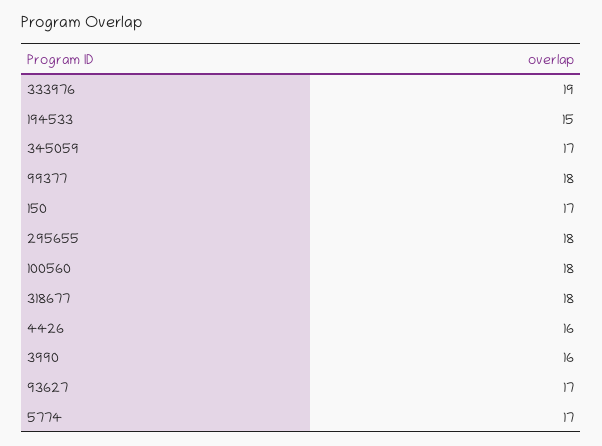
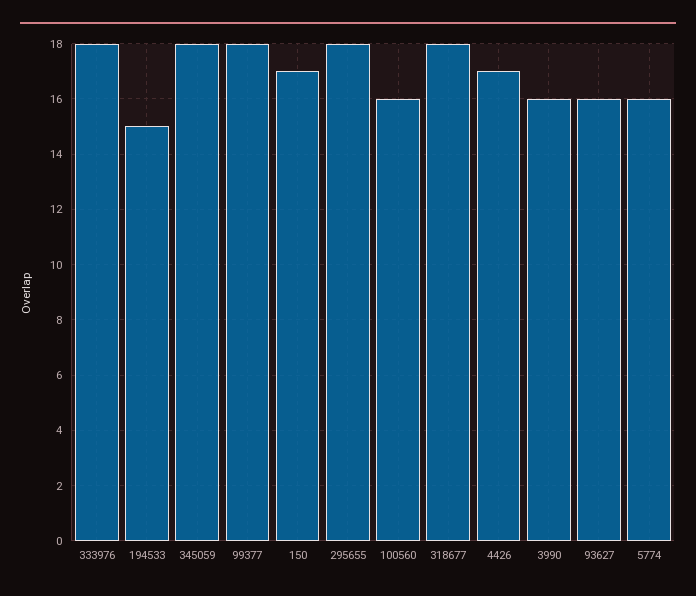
  {
-   "333976": 19,
+   "333976": 18,
    "194533": 15,
-   "345059": 17,
+   "345059": 18,
    "99377": 18,
    "150": 17,
    "295655": 18,
-   "100560": 18,
+   "100560": 16,
    "318677": 18,
-   "4426": 16,
+   "4426": 17,
    "3990": 16,
-   "93627": 17,
+   "93627": 16,
-   "5774": 17
+   "5774": 16
  }

